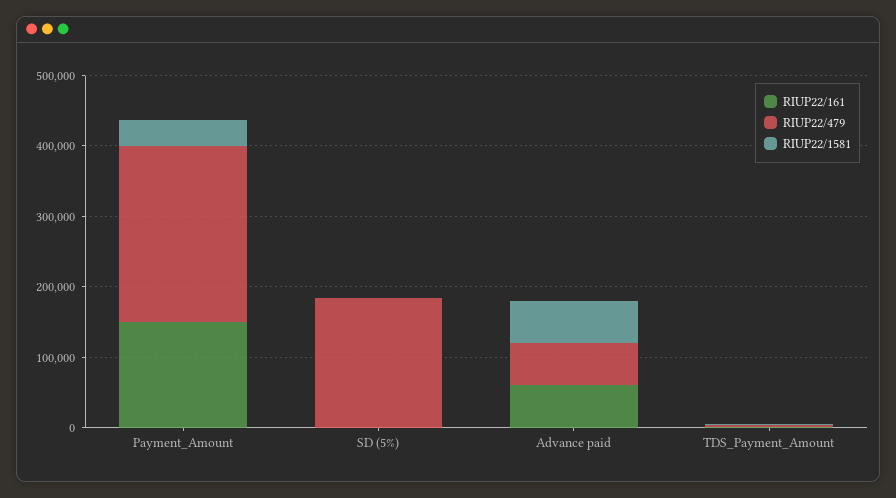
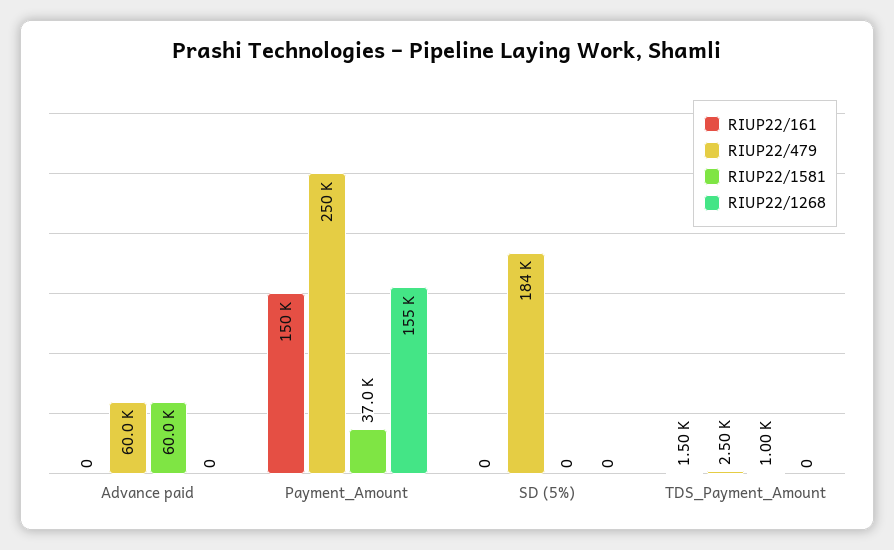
  {
    "RIUP22/161": {
      "Payment_Amount": 150000,
      "SD (5%)": 0,
-     "Advance paid": 60000,
+     "Advance paid": 0,
      "TDS_Payment_Amount": 1500
    },
    "RIUP22/479": {
      "Payment_Amount": 250000,
      "SD (5%)": 184000,
      "Advance paid": 60000,
      "TDS_Payment_Amount": 2500
    },
    "RIUP22/1581": {
      "Payment_Amount": 37000,
      "SD (5%)": 0,
      "Advance paid": 60000,
      "TDS_Payment_Amount": 1000
-   }
+   },
+   "RIUP22/1268": {
+     "Advance paid": 0,
+     "Payment_Amount": 155000,
+     "SD (5%)": 0,
+     "TDS_Payment_Amount": 0
+   }
  }

